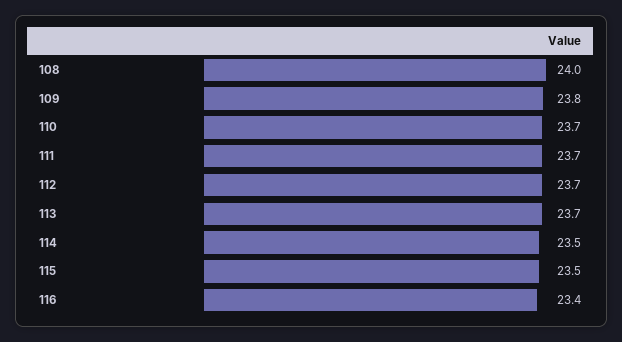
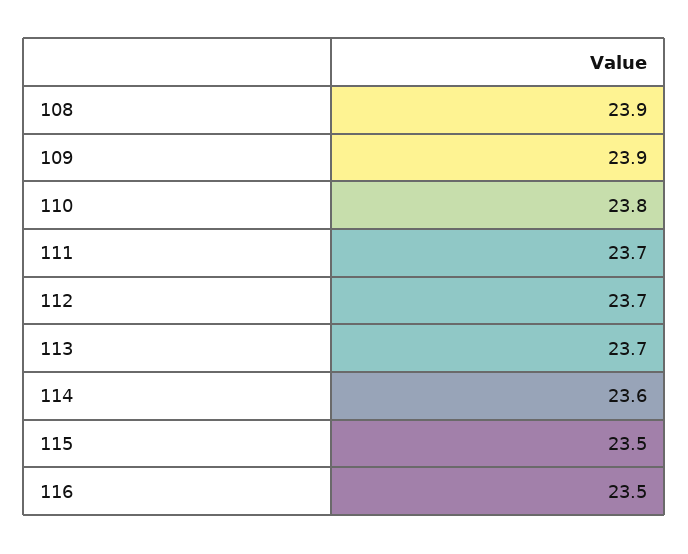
  {
-   "108": 24,
+   "108": 23.9,
-   "109": 23.8,
+   "109": 23.9,
-   "110": 23.7,
+   "110": 23.8,
    "111": 23.7,
    "112": 23.7,
    "113": 23.7,
-   "114": 23.5,
+   "114": 23.6,
    "115": 23.5,
-   "116": 23.4
+   "116": 23.5
  }

